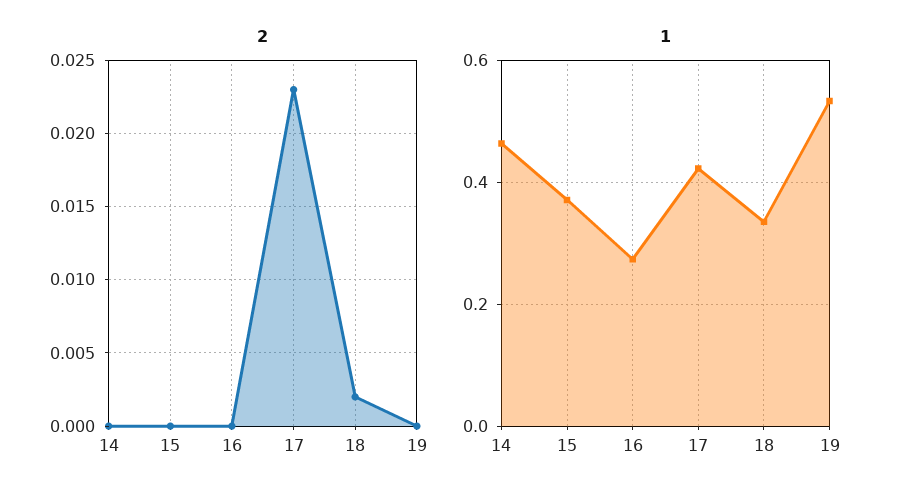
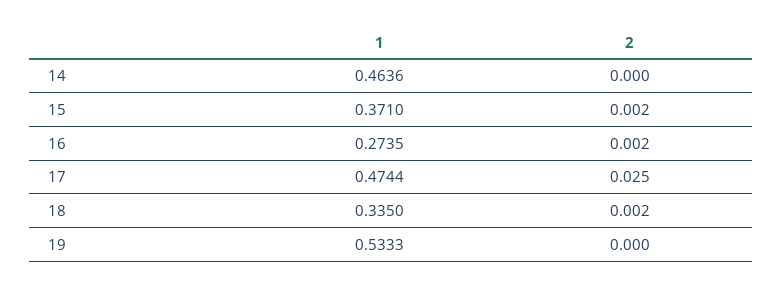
  {
    "2": {
      "14": 0,
-     "15": 0,
+     "15": 0.002,
-     "16": 0,
+     "16": 0.002,
-     "17": 0.023,
+     "17": 0.025,
      "18": 0.002,
      "19": 0
    },
    "1": {
      "14": 0.4636,
      "15": 0.371,
      "16": 0.2735,
-     "17": 0.42,
+     "17": 0.4744,
      "18": 0.335,
      "19": 0.5333
    }
  }

